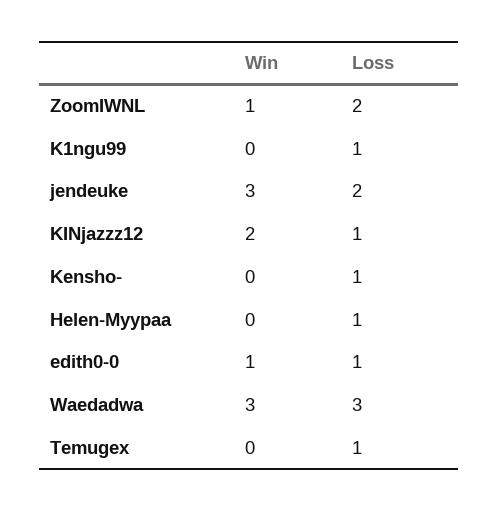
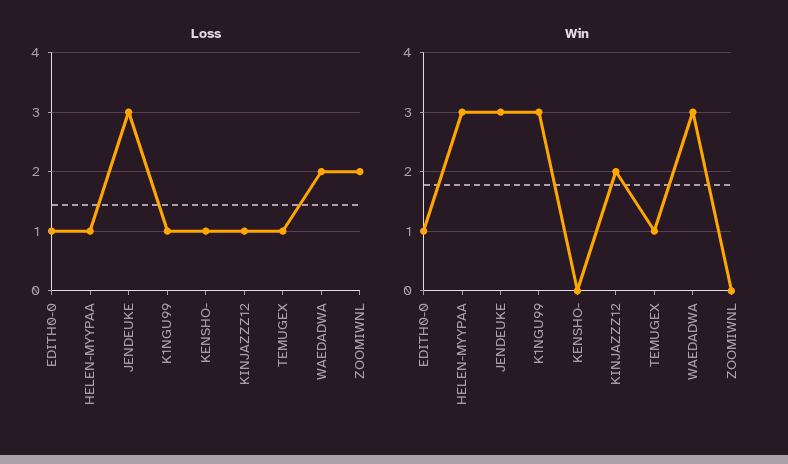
  {
    "Win": {
-     "ZoomIWNL": 1,
+     "ZoomIWNL": 0,
-     "K1ngu99": 0,
+     "K1ngu99": 3,
      "jendeuke": 3,
      "KINjazzz12": 2,
      "Kensho-": 0,
-     "Helen-Myypaa": 0,
+     "Helen-Myypaa": 3,
      "edith0-0": 1,
      "Waedadwa": 3,
-     "Temugex": 0
+     "Temugex": 1
    },
    "Loss": {
      "ZoomIWNL": 2,
      "K1ngu99": 1,
-     "jendeuke": 2,
+     "jendeuke": 3,
      "KINjazzz12": 1,
      "Kensho-": 1,
      "Helen-Myypaa": 1,
      "edith0-0": 1,
-     "Waedadwa": 3,
+     "Waedadwa": 2,
      "Temugex": 1
    }
  }

